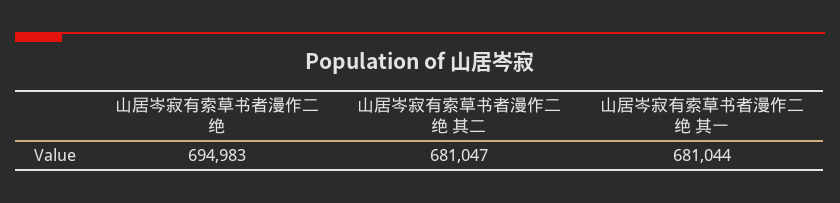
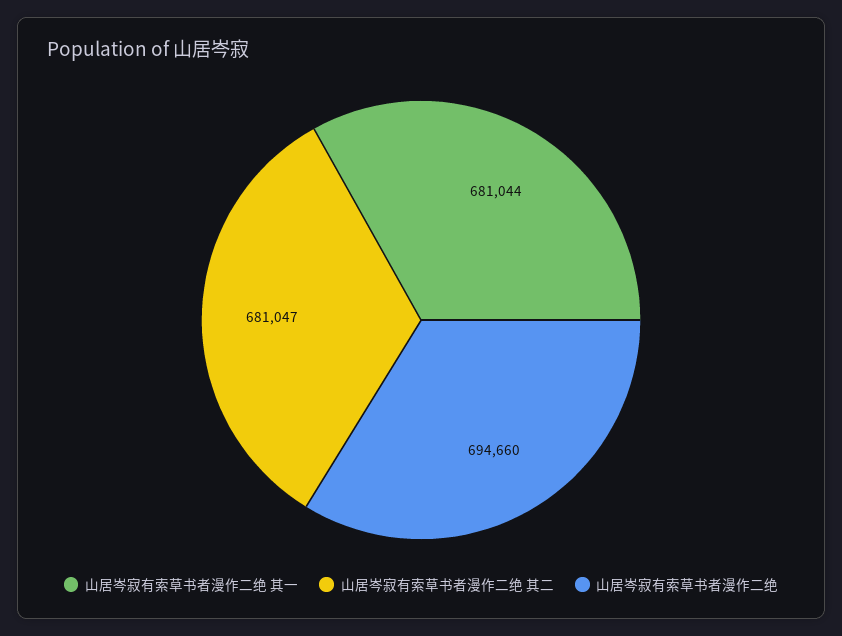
  {
-   "山居岑寂有索草书者漫作二绝": 694983,
+   "山居岑寂有索草书者漫作二绝": 694660,
    "山居岑寂有索草书者漫作二绝 其二": 681047,
    "山居岑寂有索草书者漫作二绝 其一": 681044
  }

